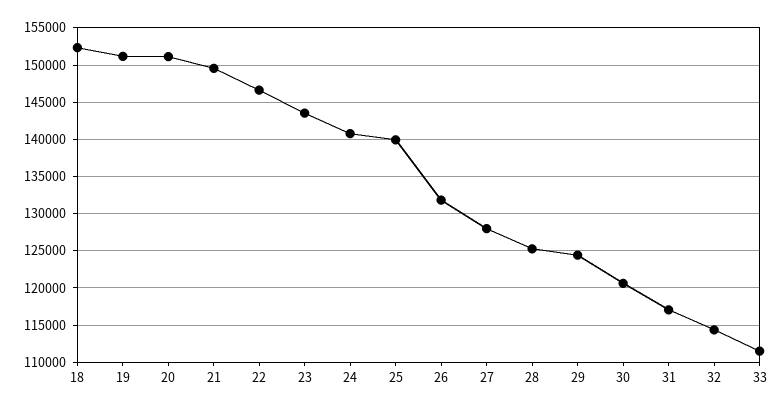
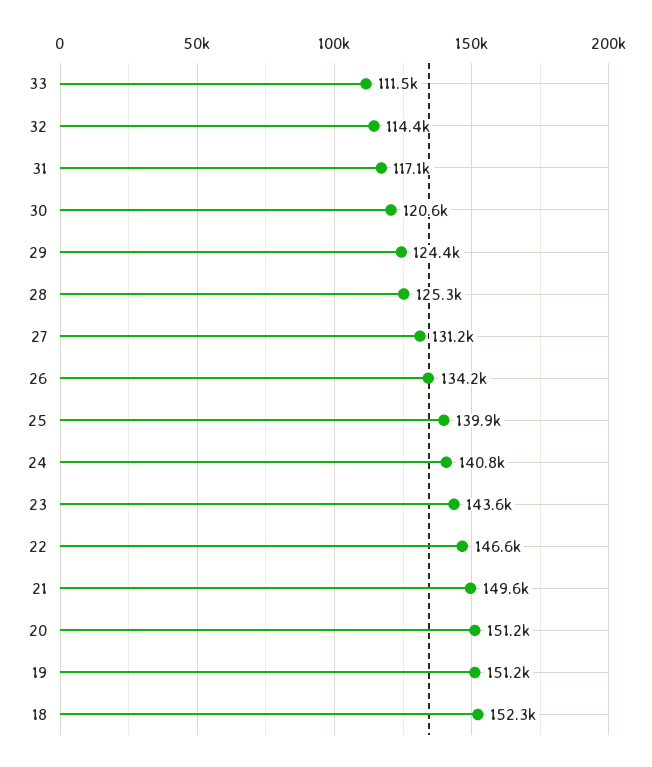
  {
    "18": 152300,
    "19": 151200,
    "20": 151200,
    "21": 149600,
    "22": 146600,
    "23": 143600,
    "24": 140800,
    "25": 139900,
-   "26": 132000,
+   "26": 134200,
-   "27": 128000,
+   "27": 131200,
    "28": 125300,
    "29": 124400,
    "30": 120600,
    "31": 117100,
    "32": 114400,
    "33": 111500
  }

